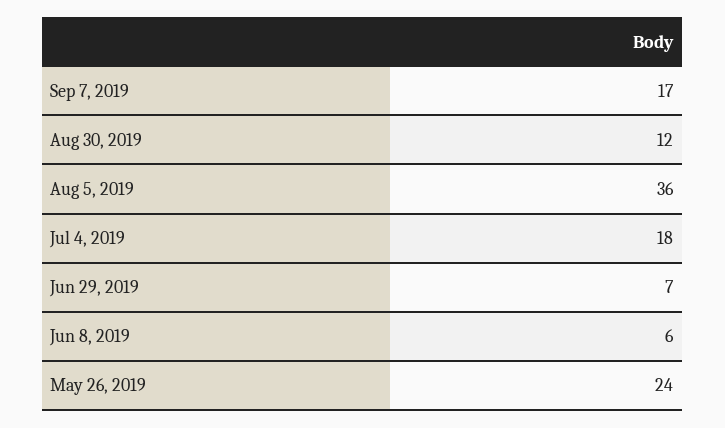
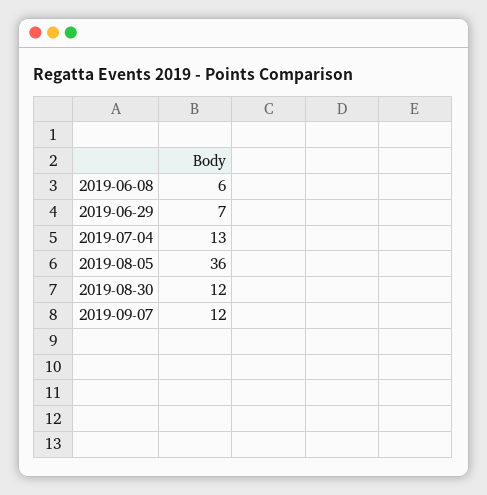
  {
-   "Sep 7, 2019": 17,
+   "Sep 7, 2019": 12,
    "Aug 30, 2019": 12,
    "Aug 5, 2019": 36,
-   "Jul 4, 2019": 18,
+   "Jul 4, 2019": 13,
    "Jun 29, 2019": 7,
-   "Jun 8, 2019": 6,
+   "Jun 8, 2019": 6
-   "May 26, 2019": 24
  }

